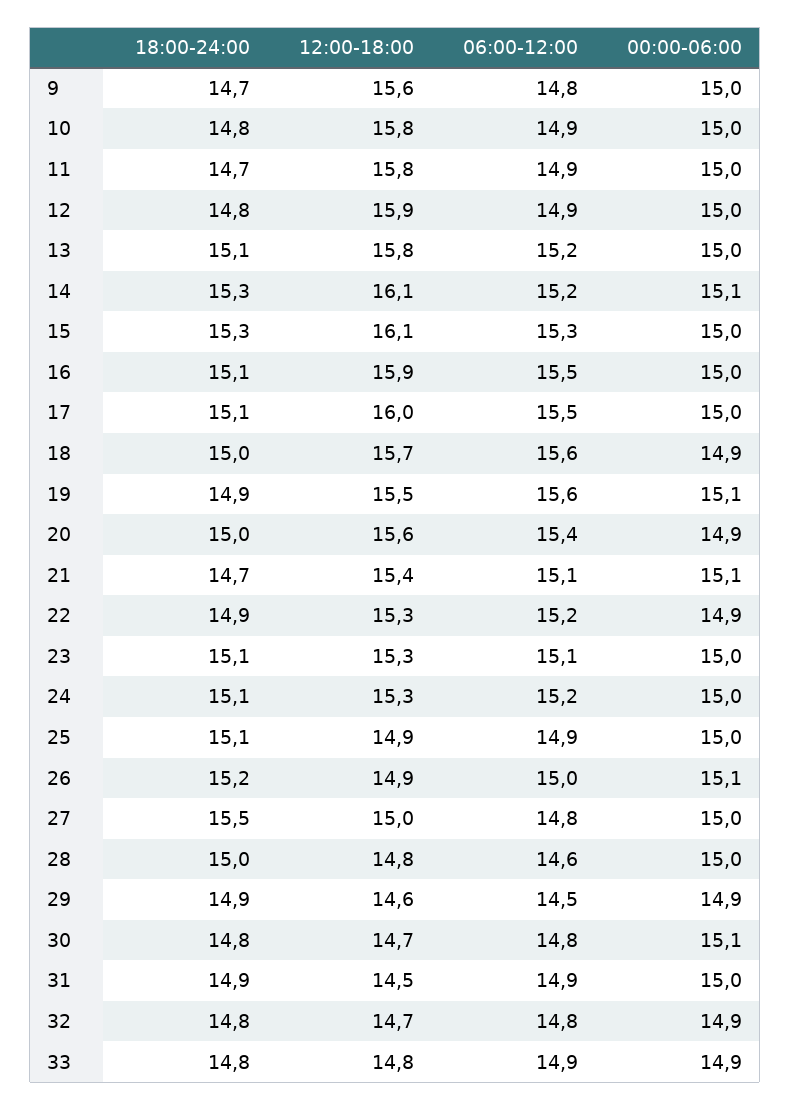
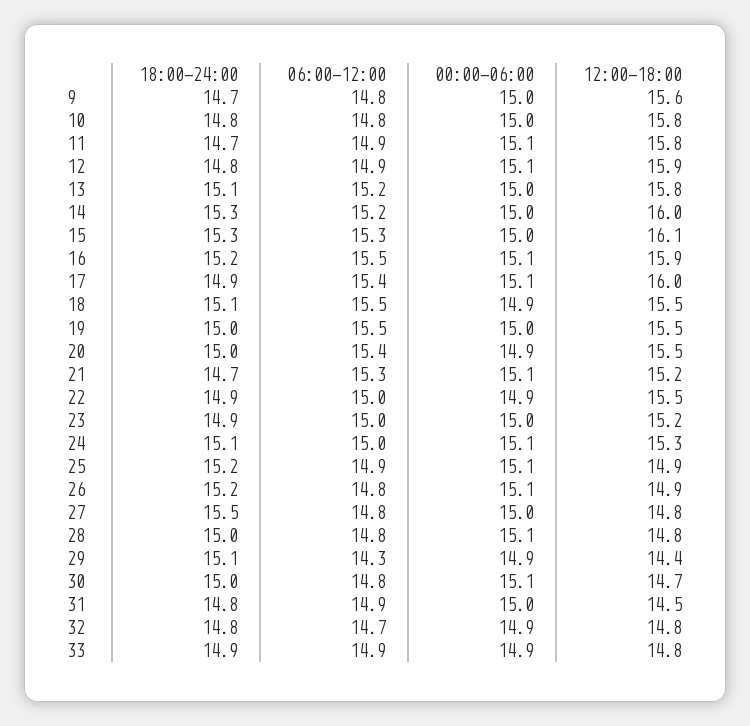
  {
    "18:00-24:00": {
      "9": 14.7,
      "10": 14.8,
      "11": 14.7,
      "12": 14.8,
      "13": 15.1,
      "14": 15.3,
      "15": 15.3,
-     "16": 15.1,
+     "16": 15.2,
-     "17": 15.1,
+     "17": 14.9,
-     "18": 15,
+     "18": 15.1,
-     "19": 14.9,
+     "19": 15,
      "20": 15,
      "21": 14.7,
      "22": 14.9,
-     "23": 15.1,
+     "23": 14.9,
      "24": 15.1,
-     "25": 15.1,
+     "25": 15.2,
      "26": 15.2,
      "27": 15.5,
      "28": 15,
-     "29": 14.9,
+     "29": 15.1,
-     "30": 14.8,
+     "30": 15,
-     "31": 14.9,
+     "31": 14.8,
      "32": 14.8,
-     "33": 14.8
+     "33": 14.9
    },
    "12:00-18:00": {
      "9": 15.6,
      "10": 15.8,
      "11": 15.8,
      "12": 15.9,
      "13": 15.8,
-     "14": 16.1,
+     "14": 16,
      "15": 16.1,
      "16": 15.9,
      "17": 16,
-     "18": 15.7,
+     "18": 15.5,
      "19": 15.5,
-     "20": 15.6,
+     "20": 15.5,
-     "21": 15.4,
+     "21": 15.2,
-     "22": 15.3,
+     "22": 15.5,
-     "23": 15.3,
+     "23": 15.2,
      "24": 15.3,
      "25": 14.9,
      "26": 14.9,
-     "27": 15,
+     "27": 14.8,
      "28": 14.8,
-     "29": 14.6,
+     "29": 14.4,
      "30": 14.7,
      "31": 14.5,
-     "32": 14.7,
+     "32": 14.8,
      "33": 14.8
    },
    "06:00-12:00": {
      "9": 14.8,
-     "10": 14.9,
+     "10": 14.8,
      "11": 14.9,
      "12": 14.9,
      "13": 15.2,
      "14": 15.2,
      "15": 15.3,
      "16": 15.5,
-     "17": 15.5,
+     "17": 15.4,
-     "18": 15.6,
+     "18": 15.5,
-     "19": 15.6,
+     "19": 15.5,
      "20": 15.4,
-     "21": 15.1,
+     "21": 15.3,
-     "22": 15.2,
+     "22": 15,
-     "23": 15.1,
+     "23": 15,
-     "24": 15.2,
+     "24": 15,
      "25": 14.9,
-     "26": 15,
+     "26": 14.8,
      "27": 14.8,
-     "28": 14.6,
+     "28": 14.8,
-     "29": 14.5,
+     "29": 14.3,
      "30": 14.8,
      "31": 14.9,
-     "32": 14.8,
+     "32": 14.7,
      "33": 14.9
    },
    "00:00-06:00": {
      "9": 15,
      "10": 15,
-     "11": 15,
+     "11": 15.1,
-     "12": 15,
+     "12": 15.1,
      "13": 15,
-     "14": 15.1,
+     "14": 15,
      "15": 15,
-     "16": 15,
+     "16": 15.1,
-     "17": 15,
+     "17": 15.1,
      "18": 14.9,
-     "19": 15.1,
+     "19": 15,
      "20": 14.9,
      "21": 15.1,
      "22": 14.9,
      "23": 15,
-     "24": 15,
+     "24": 15.1,
-     "25": 15,
+     "25": 15.1,
      "26": 15.1,
      "27": 15,
-     "28": 15,
+     "28": 15.1,
      "29": 14.9,
      "30": 15.1,
      "31": 15,
      "32": 14.9,
      "33": 14.9
    }
  }

